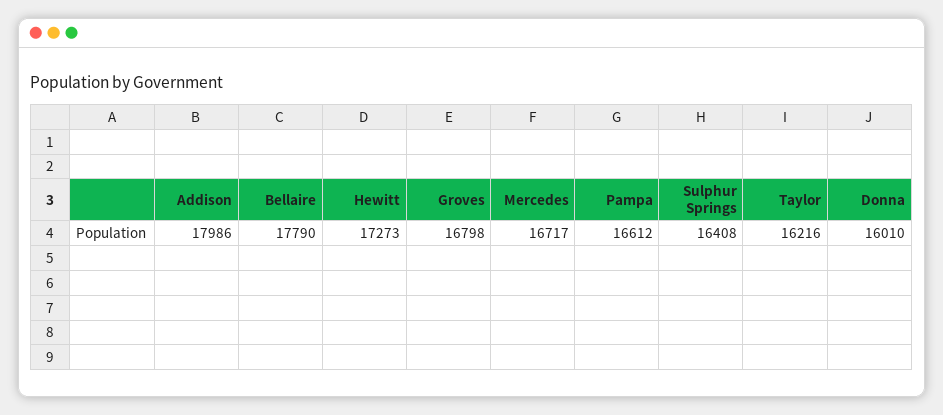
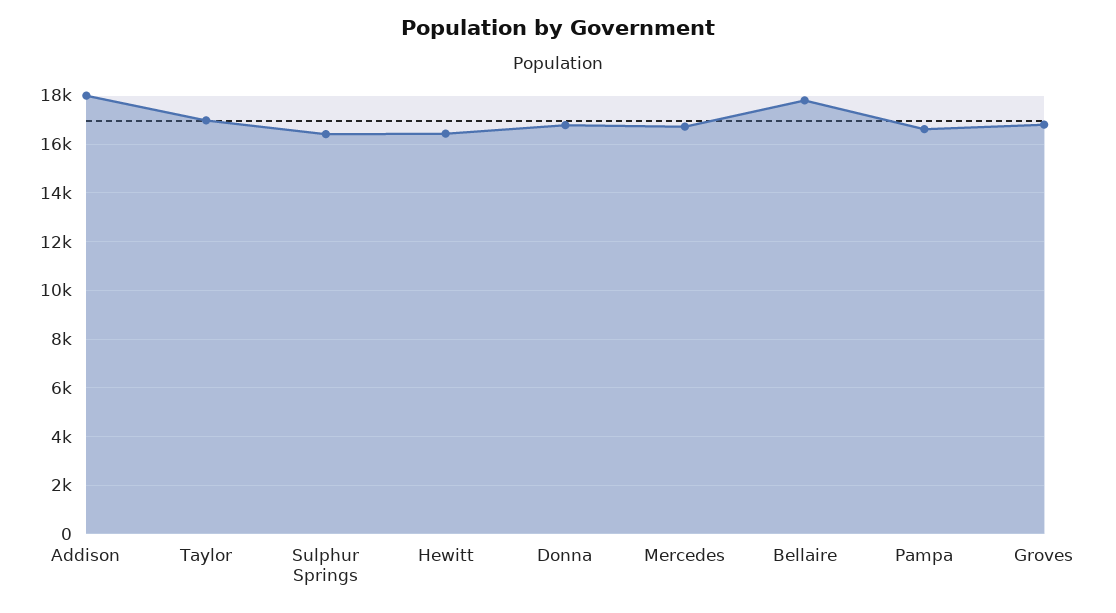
  {
    "Addison": 17986,
    "Bellaire": 17790,
-   "Hewitt": 17273,
+   "Hewitt": 16500,
    "Groves": 16798,
    "Mercedes": 16717,
    "Pampa": 16612,
    "Sulphur Springs": 16408,
-   "Taylor": 16216,
+   "Taylor": 17000,
-   "Donna": 16010
+   "Donna": 16750
  }

